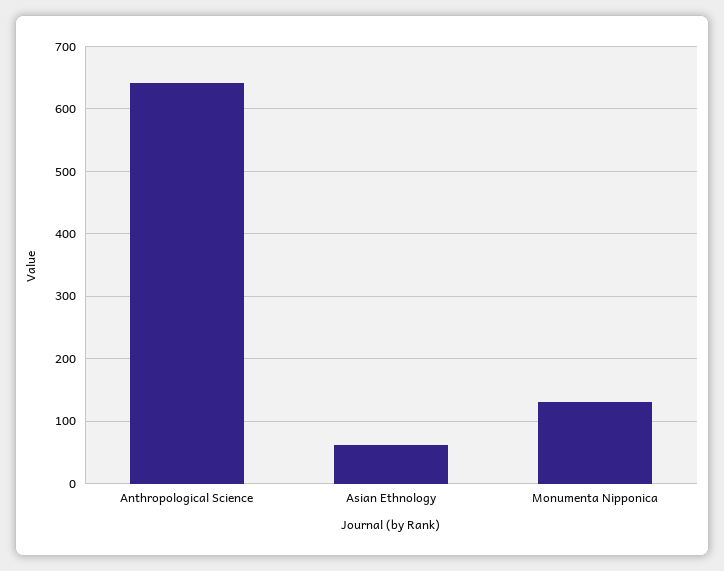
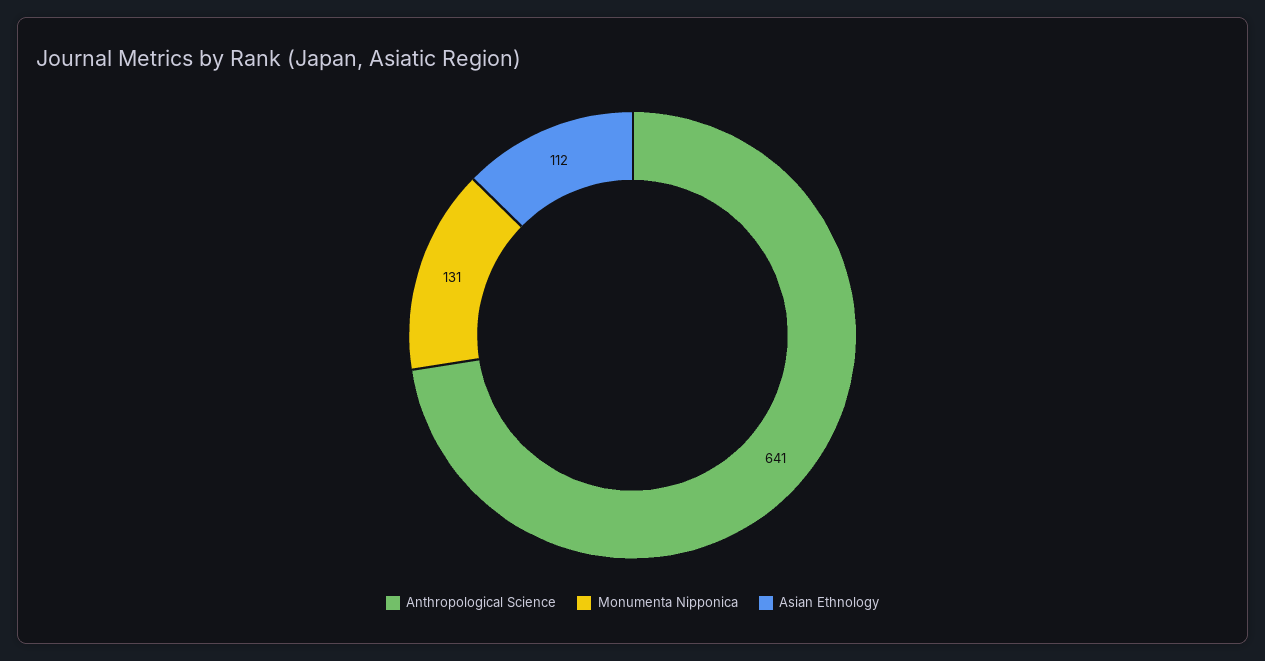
  {
    "Anthropological Science": 641,
-   "Asian Ethnology": 60,
+   "Asian Ethnology": 112,
    "Monumenta Nipponica": 131
  }

